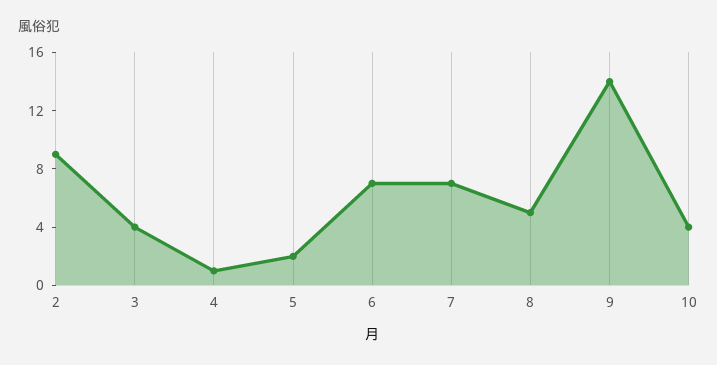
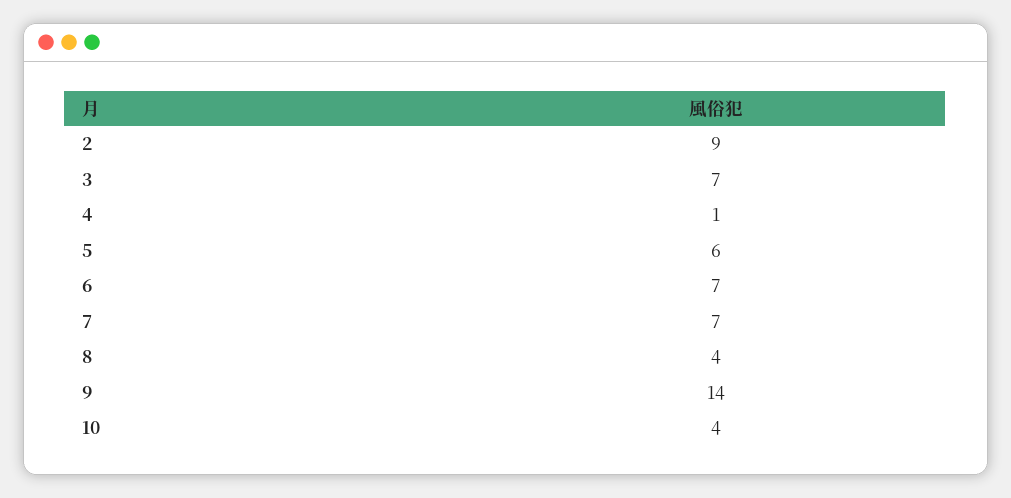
  {
    "2": 9,
-   "3": 4,
+   "3": 7,
    "4": 1,
-   "5": 2,
+   "5": 6,
    "6": 7,
    "7": 7,
-   "8": 5,
+   "8": 4,
    "9": 14,
    "10": 4
  }

